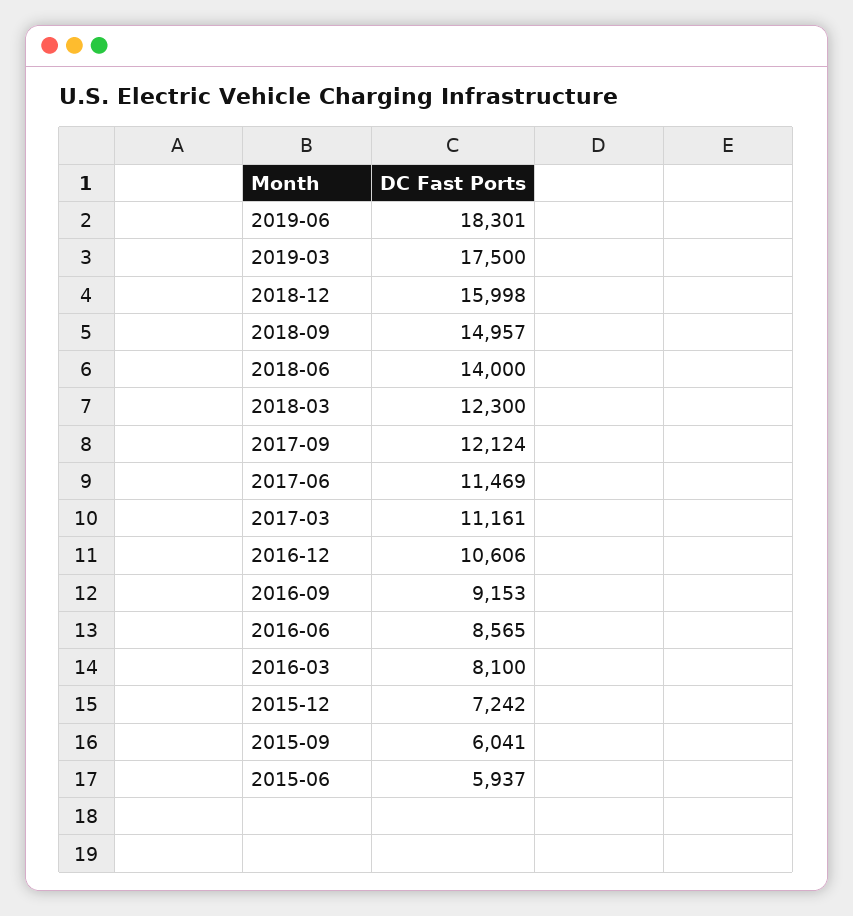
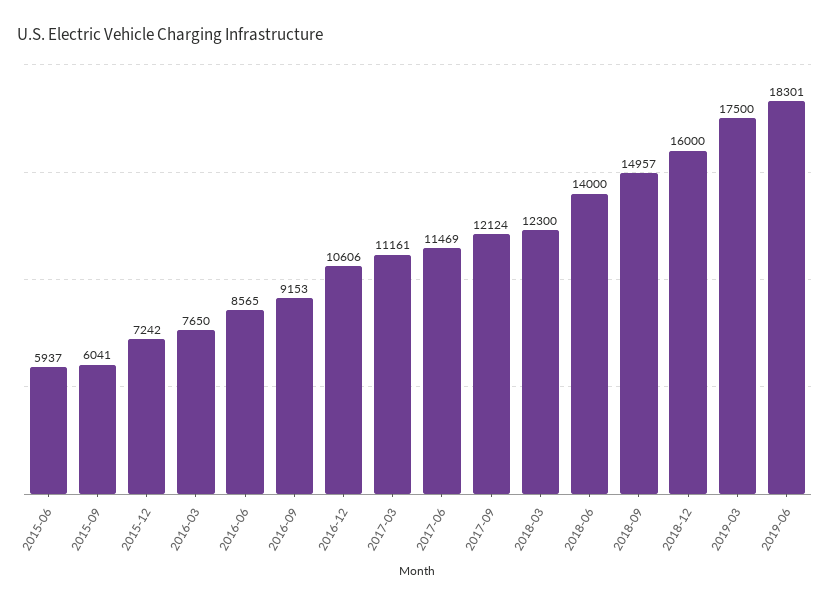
  {
    "2019-06": 18301,
    "2019-03": 17500,
-   "2018-12": 15998,
+   "2018-12": 16000,
    "2018-09": 14957,
    "2018-06": 14000,
    "2018-03": 12300,
    "2017-09": 12124,
    "2017-06": 11469,
    "2017-03": 11161,
    "2016-12": 10606,
    "2016-09": 9153,
    "2016-06": 8565,
-   "2016-03": 8100,
+   "2016-03": 7650,
    "2015-12": 7242,
    "2015-09": 6041,
    "2015-06": 5937
  }

